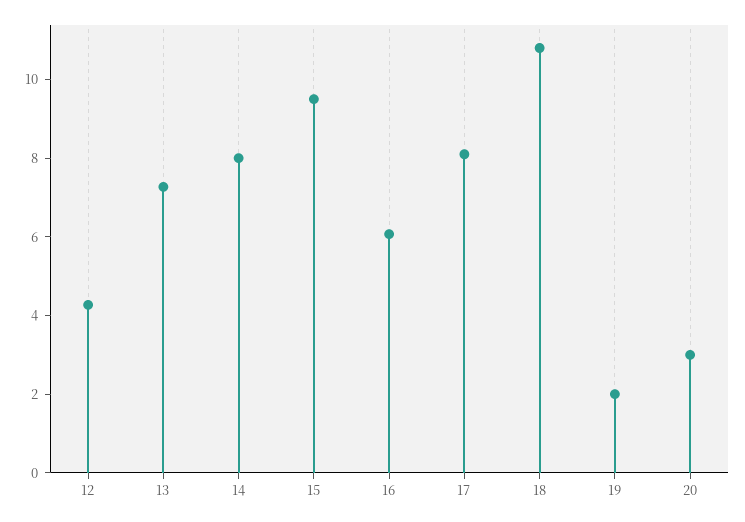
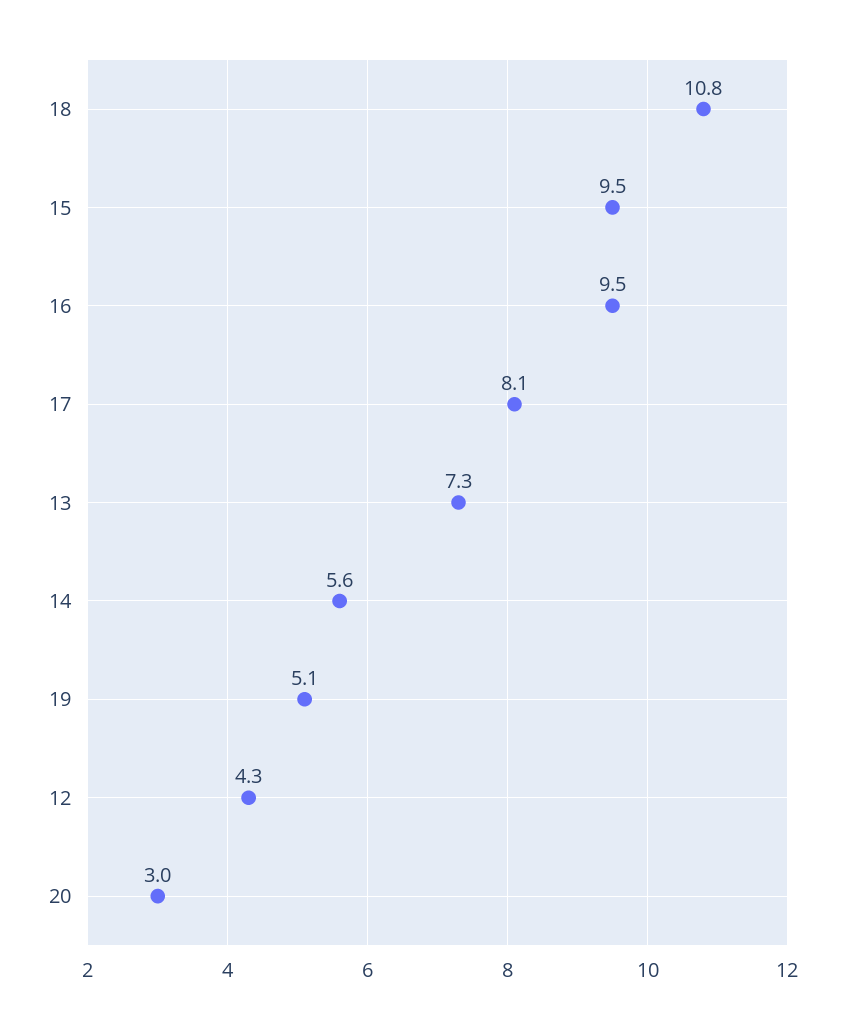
  {
    "12": 4.3,
    "13": 7.3,
-   "14": 8,
+   "14": 5.6,
    "15": 9.5,
-   "16": 6,
+   "16": 9.5,
    "17": 8.1,
    "18": 10.8,
-   "19": 2,
+   "19": 5.1,
    "20": 3
  }

